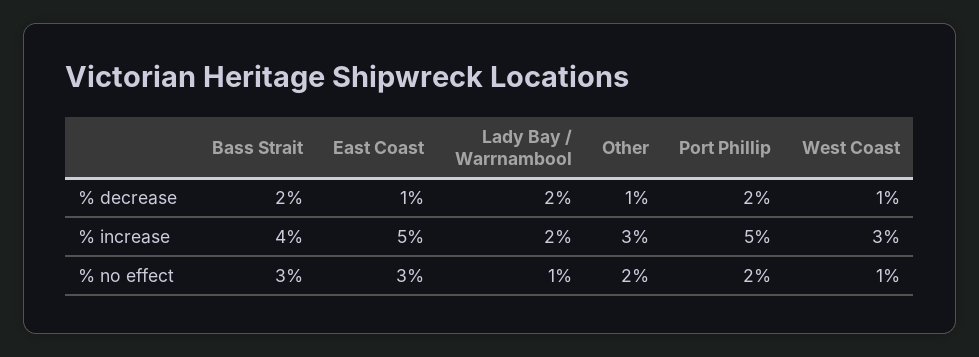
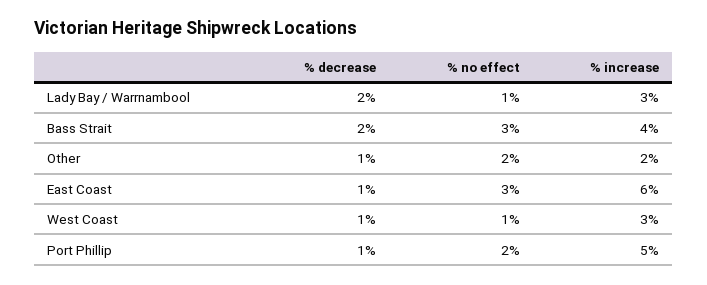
  {
    "Bass Strait": {
      "% decrease": 2,
      "% increase": 4,
      "% no effect": 3
    },
    "East Coast": {
      "% decrease": 1,
-     "% increase": 5,
+     "% increase": 6,
      "% no effect": 3
    },
    "Lady Bay / Warrnambool": {
      "% decrease": 2,
-     "% increase": 2,
+     "% increase": 3,
      "% no effect": 1
    },
    "Other": {
      "% decrease": 1,
-     "% increase": 3,
+     "% increase": 2,
      "% no effect": 2
    },
    "Port Phillip": {
-     "% decrease": 2,
+     "% decrease": 1,
      "% increase": 5,
      "% no effect": 2
    },
    "West Coast": {
      "% decrease": 1,
      "% increase": 3,
      "% no effect": 1
    }
  }

